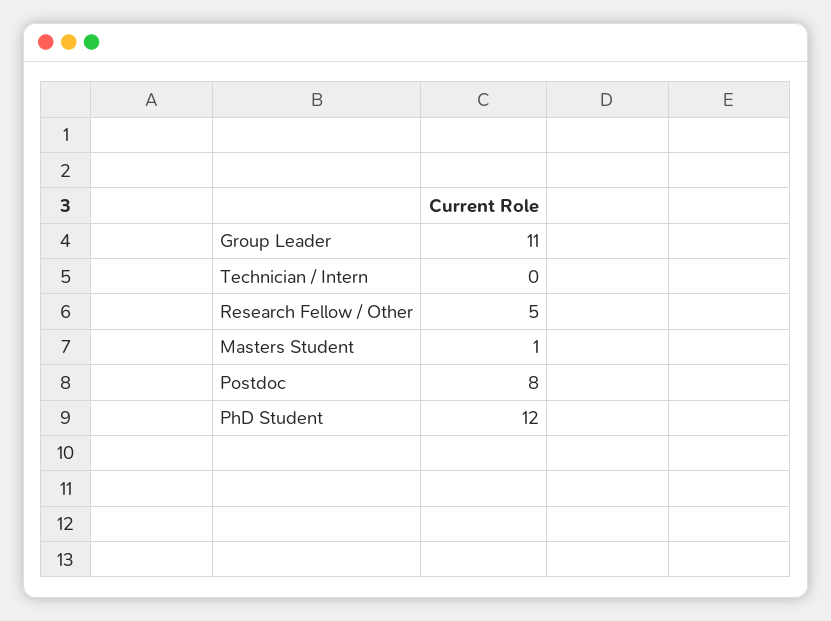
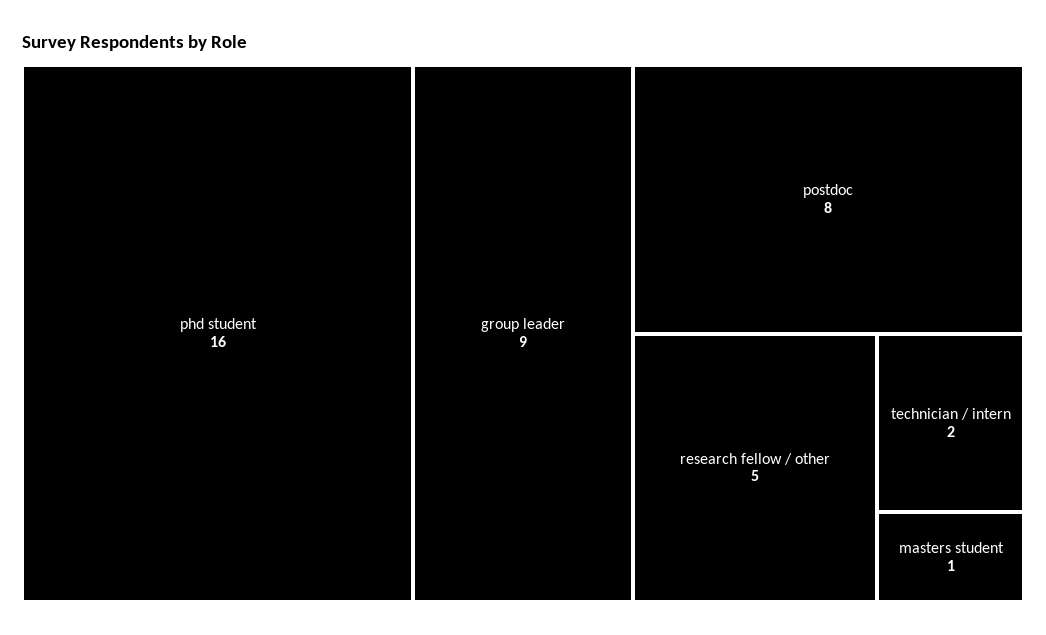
  {
-   "Group Leader": 11,
+   "Group Leader": 9,
-   "Technician / Intern": 0,
+   "Technician / Intern": 2,
    "Research Fellow / Other": 5,
    "Masters Student": 1,
    "Postdoc": 8,
-   "PhD Student": 12
+   "PhD Student": 16
  }

